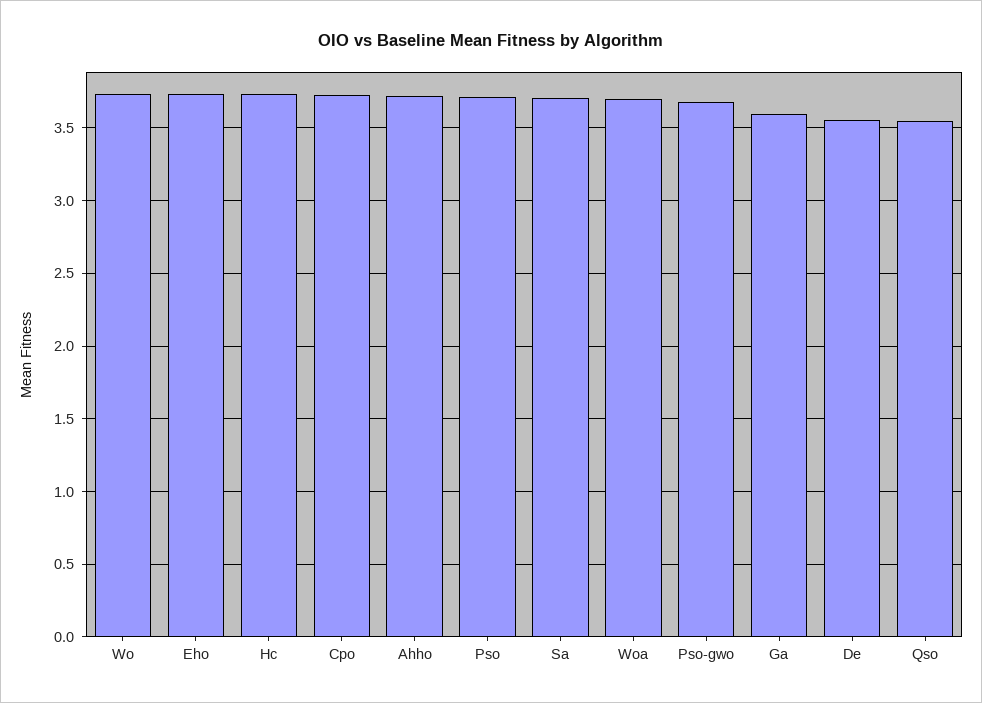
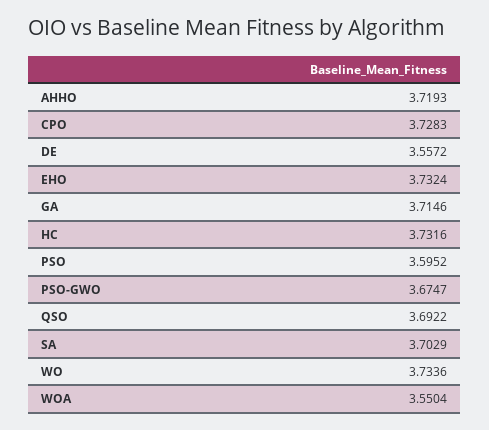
  {
    "Wo": 3.7336,
    "Eho": 3.7324,
    "Hc": 3.7316,
    "Cpo": 3.7283,
    "Ahho": 3.7193,
-   "Pso": 3.7,
+   "Pso": 3.5952,
    "Sa": 3.7029,
-   "Woa": 3.7,
+   "Woa": 3.5504,
    "Pso-gwo": 3.6747,
-   "Ga": 3.6,
+   "Ga": 3.7146,
    "De": 3.5572,
-   "Qso": 3.55
+   "Qso": 3.6922
  }

